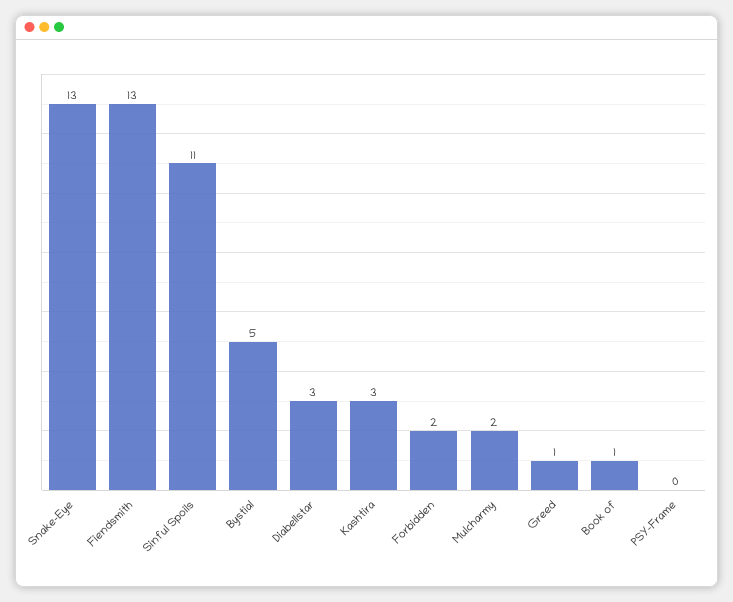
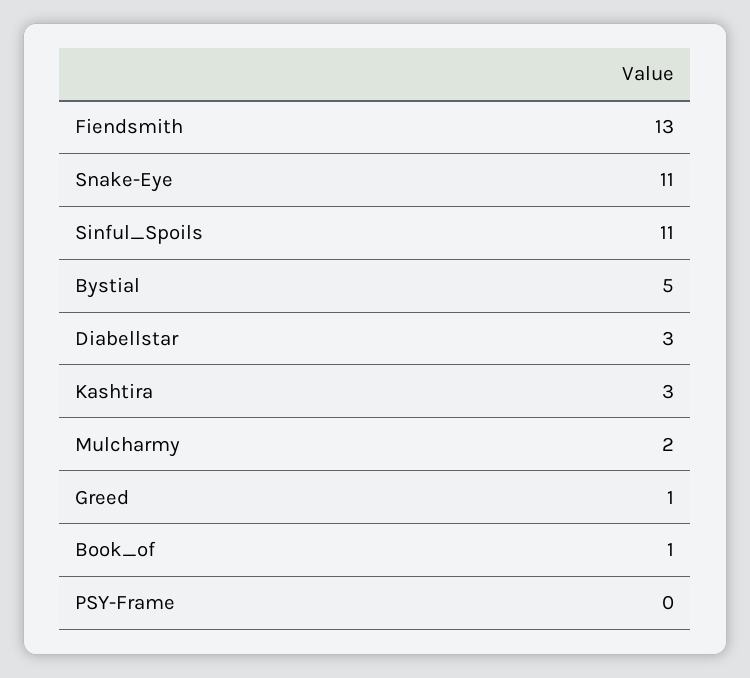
  {
-   "Snake-Eye": 13,
+   "Snake-Eye": 11,
    "Fiendsmith": 13,
    "Sinful Spoils": 11,
    "Bystial": 5,
    "Diabellstar": 3,
    "Kashtira": 3,
-   "Forbidden": 2,
    "Mulcharmy": 2,
    "Greed": 1,
    "Book of": 1,
    "PSY-Frame": 0
  }

